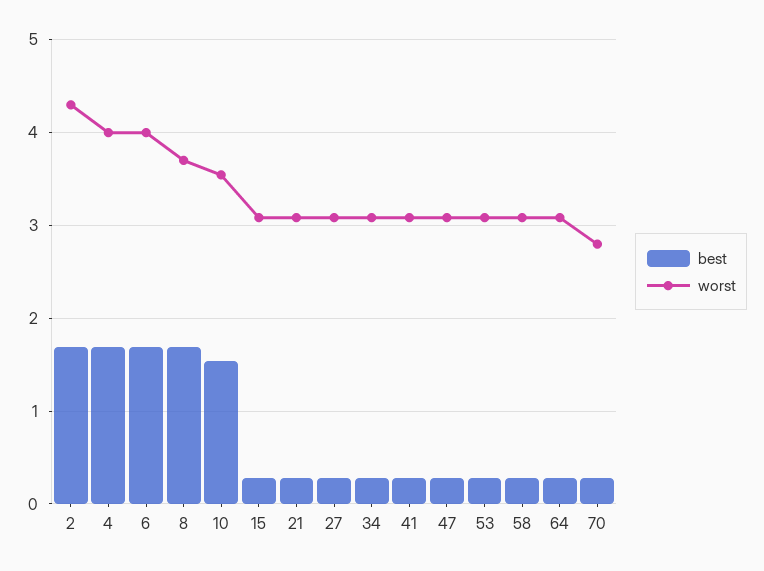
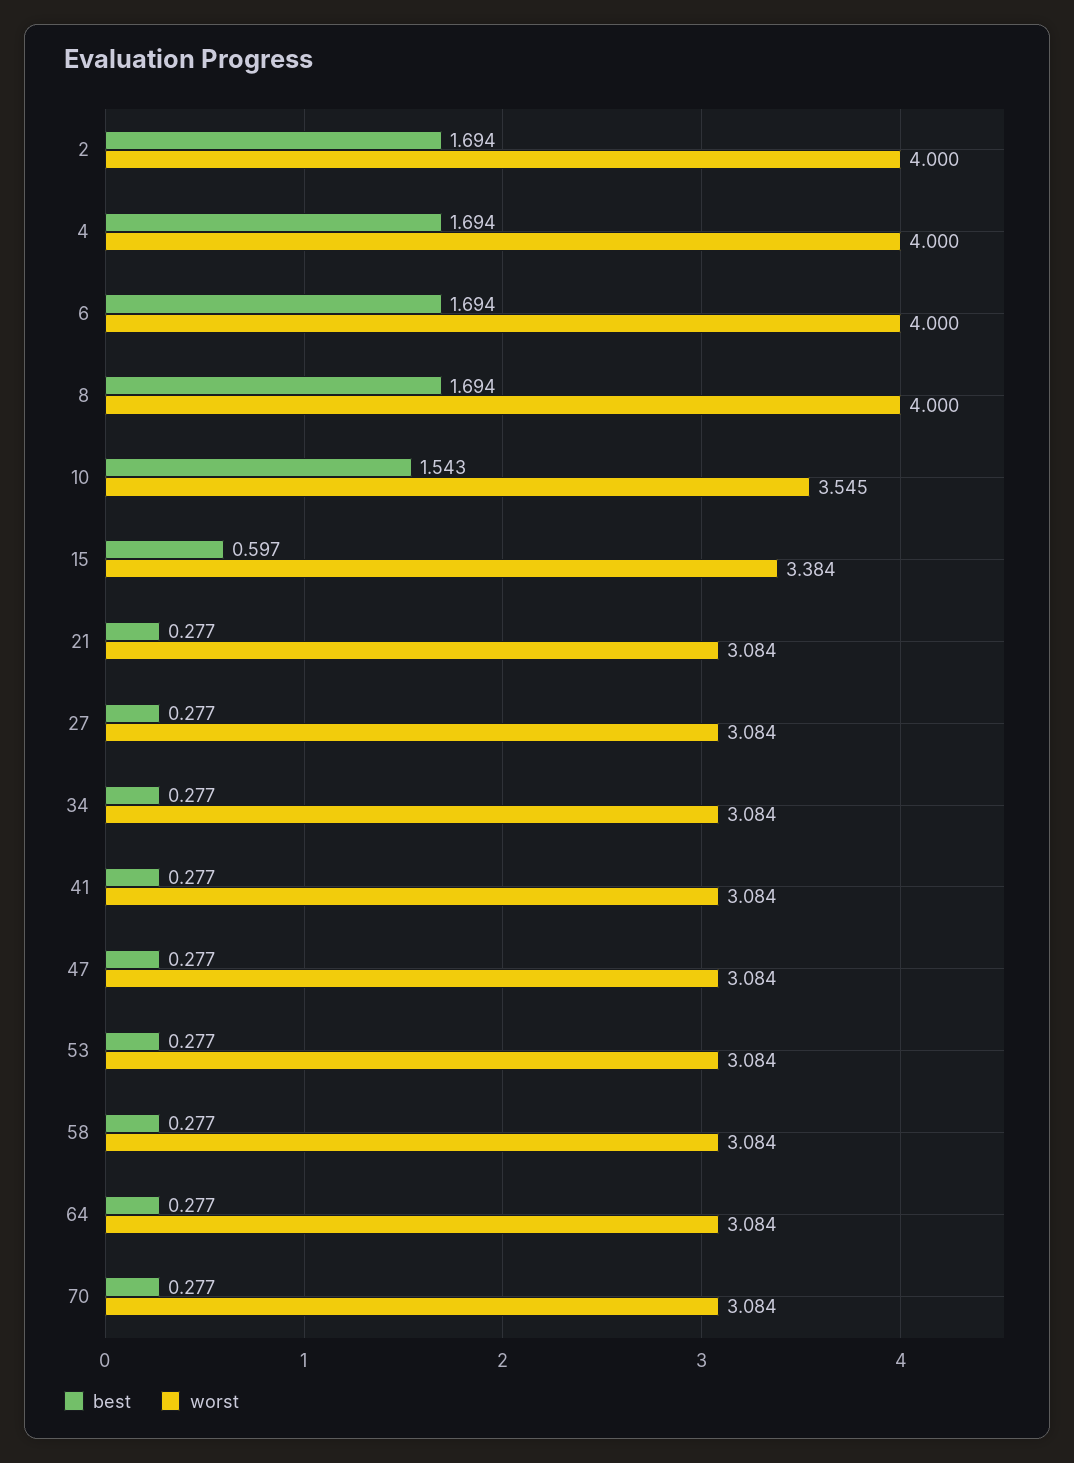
  {
    "best": {
      "2": 1.694,
      "4": 1.694,
      "6": 1.694,
      "8": 1.694,
      "10": 1.543,
-     "15": 0.3,
+     "15": 0.597,
      "21": 0.277,
      "27": 0.277,
      "34": 0.277,
      "41": 0.277,
      "47": 0.277,
      "53": 0.277,
      "58": 0.277,
      "64": 0.277,
      "70": 0.277
    },
    "worst": {
-     "2": 4.3,
+     "2": 4,
      "4": 4,
      "6": 4,
-     "8": 3.7,
+     "8": 4,
      "10": 3.545,
-     "15": 3.1,
+     "15": 3.384,
      "21": 3.084,
      "27": 3.084,
      "34": 3.084,
      "41": 3.084,
      "47": 3.084,
      "53": 3.084,
      "58": 3.084,
      "64": 3.084,
-     "70": 2.8
+     "70": 3.084
    }
  }

